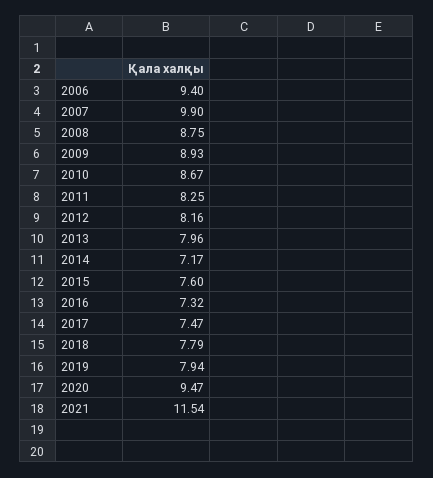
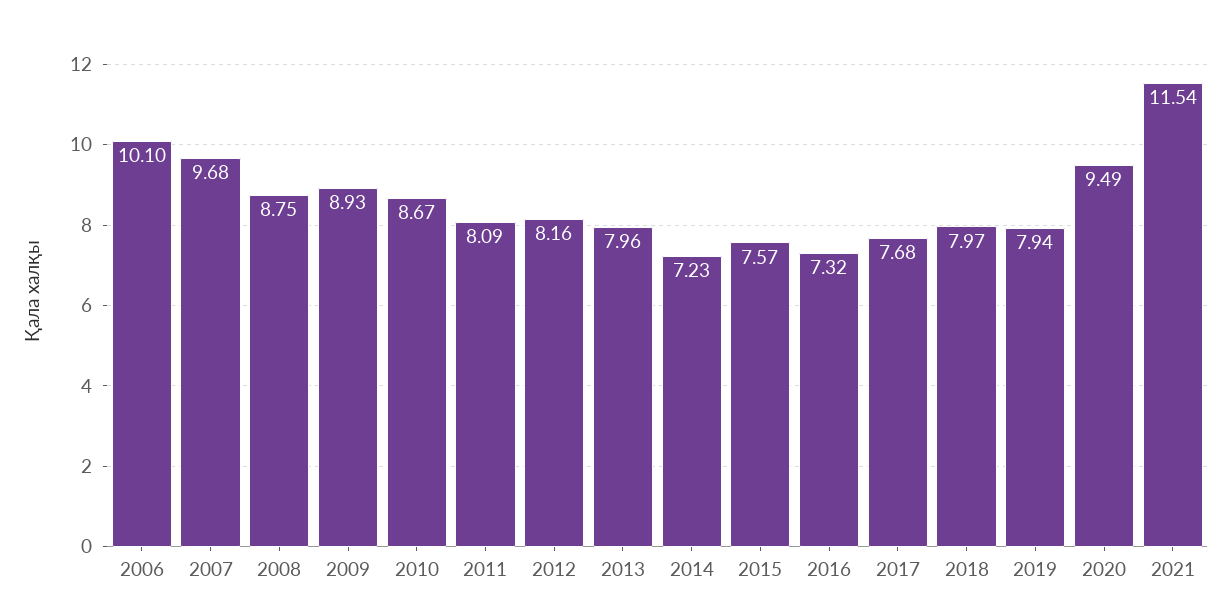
  {
-   "2006": 9.4,
+   "2006": 10.1,
-   "2007": 9.9,
+   "2007": 9.68,
    "2008": 8.75,
    "2009": 8.93,
    "2010": 8.67,
-   "2011": 8.25,
+   "2011": 8.09,
    "2012": 8.16,
    "2013": 7.96,
-   "2014": 7.17,
+   "2014": 7.23,
-   "2015": 7.6,
+   "2015": 7.57,
    "2016": 7.32,
-   "2017": 7.47,
+   "2017": 7.68,
-   "2018": 7.79,
+   "2018": 7.97,
    "2019": 7.94,
-   "2020": 9.47,
+   "2020": 9.49,
    "2021": 11.54
  }

